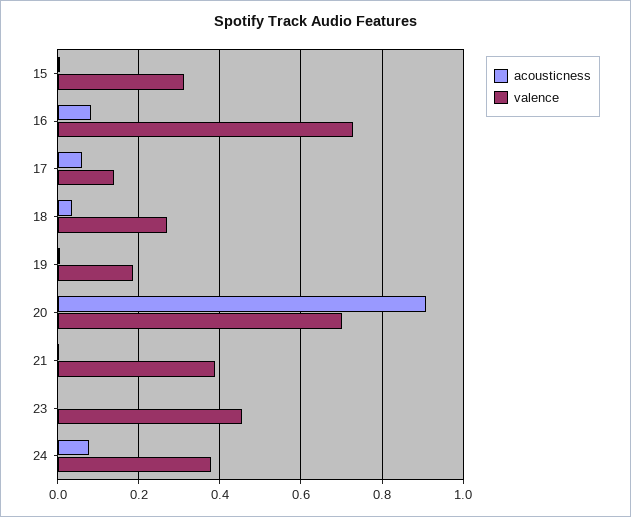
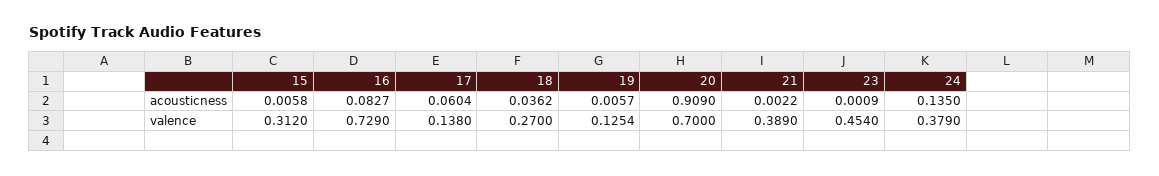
  {
    "acousticness": {
      "15": 0.0058,
      "16": 0.0827,
      "17": 0.0604,
      "18": 0.0362,
      "19": 0.0057,
      "20": 0.909,
      "21": 0.0022,
      "23": 0.0009,
-     "24": 0.08
+     "24": 0.135
    },
    "valence": {
      "15": 0.312,
      "16": 0.729,
      "17": 0.138,
      "18": 0.27,
-     "19": 0.18,
+     "19": 0.1254,
      "20": 0.7,
      "21": 0.389,
      "23": 0.454,
      "24": 0.379
    }
  }

